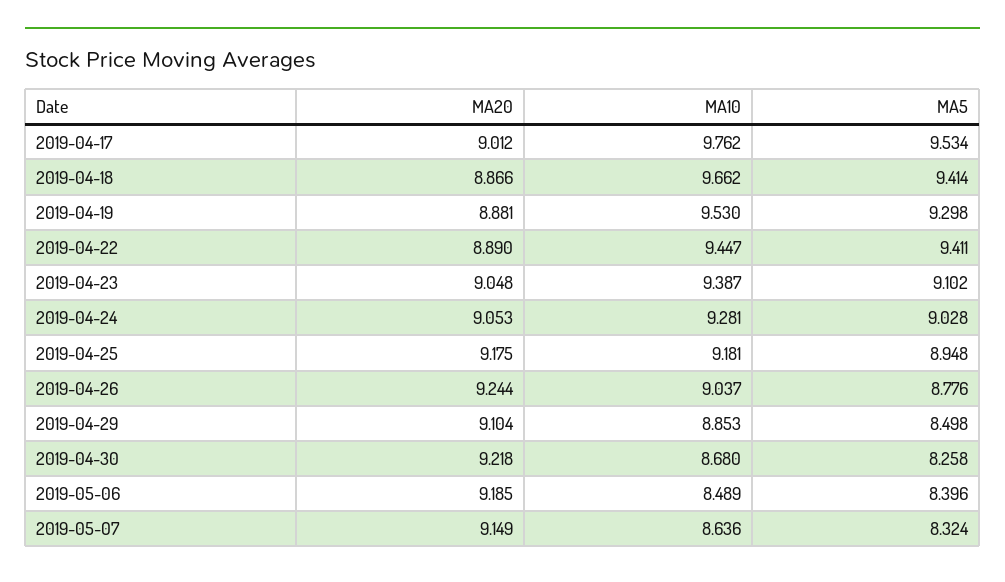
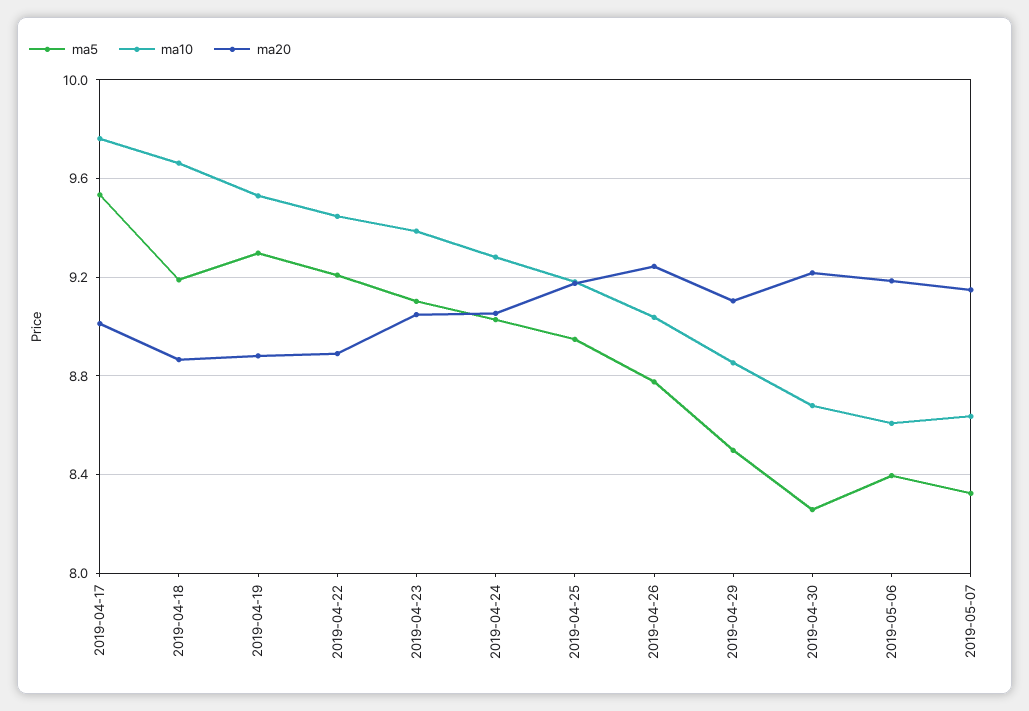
  {
    "MA20": {
      "2019-04-17": 9.012,
      "2019-04-18": 8.866,
      "2019-04-19": 8.881,
      "2019-04-22": 8.89,
      "2019-04-23": 9.048,
      "2019-04-24": 9.053,
      "2019-04-25": 9.175,
      "2019-04-26": 9.244,
      "2019-04-29": 9.104,
      "2019-04-30": 9.218,
      "2019-05-06": 9.185,
      "2019-05-07": 9.149
    },
    "MA10": {
      "2019-04-17": 9.762,
      "2019-04-18": 9.662,
      "2019-04-19": 9.53,
      "2019-04-22": 9.447,
      "2019-04-23": 9.387,
      "2019-04-24": 9.281,
      "2019-04-25": 9.181,
      "2019-04-26": 9.037,
      "2019-04-29": 8.853,
      "2019-04-30": 8.68,
-     "2019-05-06": 8.489,
+     "2019-05-06": 8.6,
      "2019-05-07": 8.636
    },
    "MA5": {
      "2019-04-17": 9.534,
-     "2019-04-18": 9.414,
+     "2019-04-18": 9.2,
      "2019-04-19": 9.298,
-     "2019-04-22": 9.411,
+     "2019-04-22": 9.2,
      "2019-04-23": 9.102,
      "2019-04-24": 9.028,
      "2019-04-25": 8.948,
      "2019-04-26": 8.776,
      "2019-04-29": 8.498,
      "2019-04-30": 8.258,
      "2019-05-06": 8.396,
      "2019-05-07": 8.324
    }
  }

